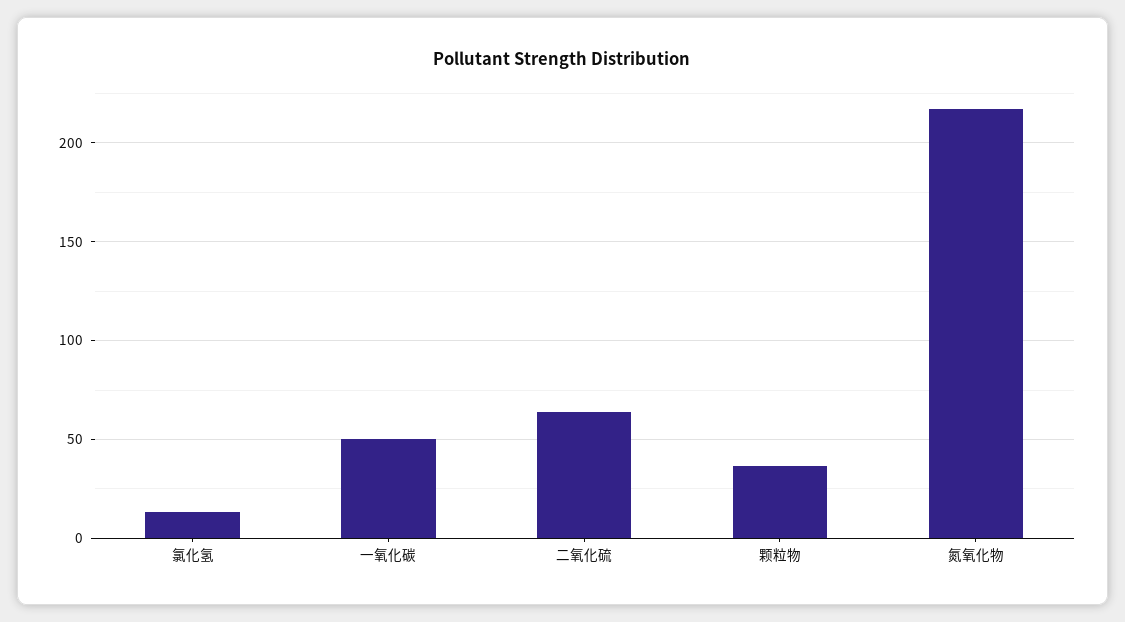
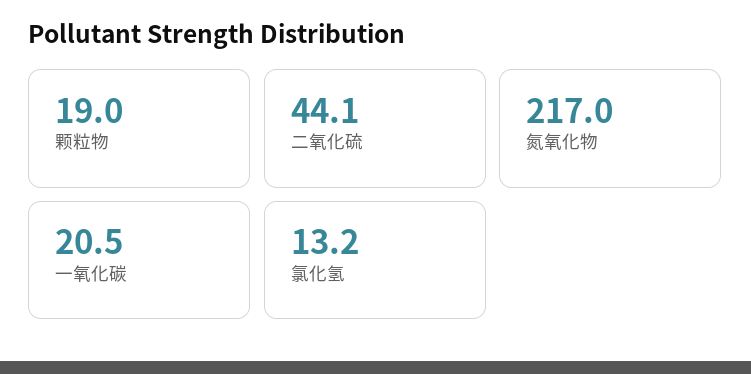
  {
    "氯化氢": 13.2,
-   "一氧化碳": 50,
+   "一氧化碳": 20.5,
-   "二氧化硫": 65,
+   "二氧化硫": 44.1,
-   "颗粒物": 35,
+   "颗粒物": 19,
    "氮氧化物": 217
  }

